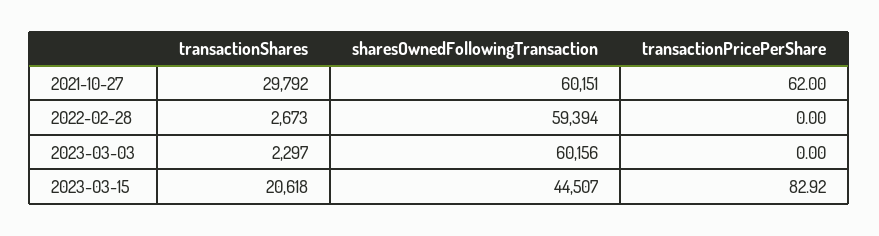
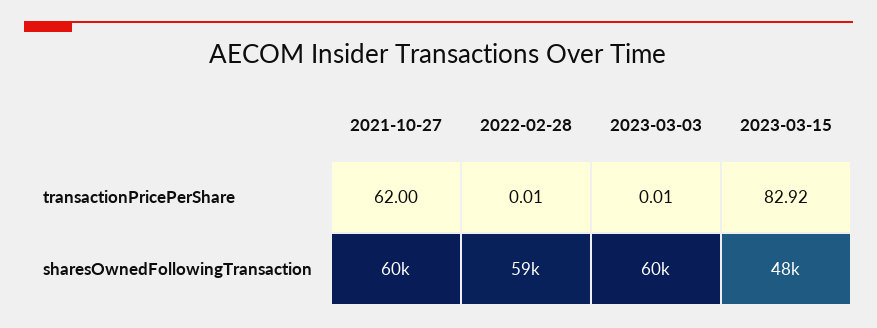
  {
-   "transactionShares": {
-     "2021-10-27": 29792,
-     "2022-02-28": 2673,
-     "2023-03-03": 2297,
-     "2023-03-15": 20618
-   },
    "sharesOwnedFollowingTransaction": {
      "2021-10-27": 60151,
      "2022-02-28": 59394,
      "2023-03-03": 60156,
-     "2023-03-15": 44507
+     "2023-03-15": 48000
    },
    "transactionPricePerShare": {
      "2021-10-27": 62,
-     "2022-02-28": 0,
+     "2022-02-28": 0.01,
-     "2023-03-03": 0,
+     "2023-03-03": 0.01,
      "2023-03-15": 82.92
    }
  }

